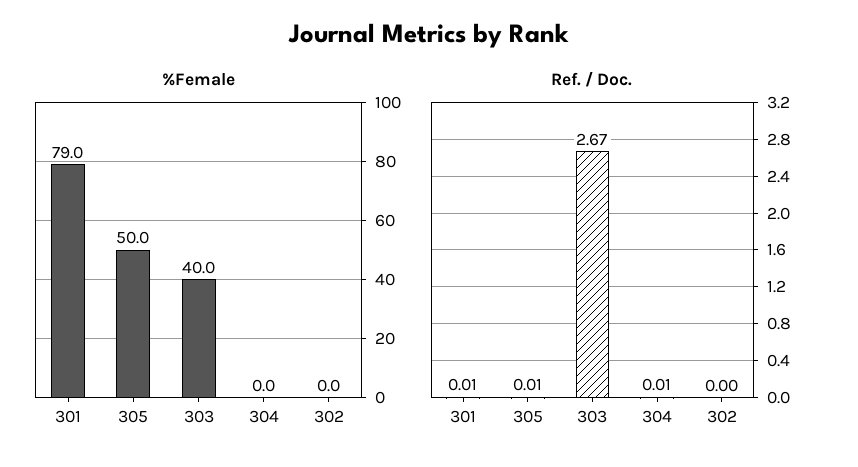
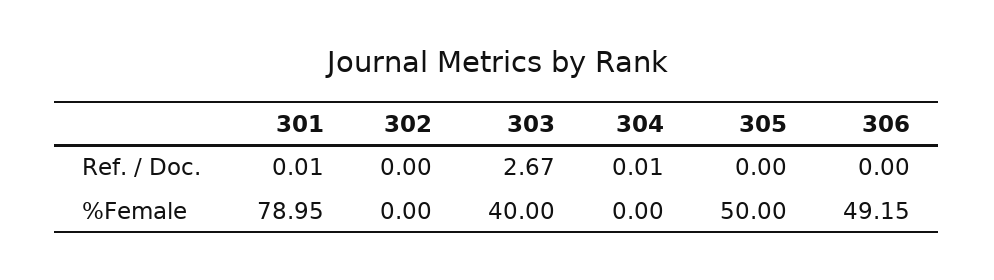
  {
    "%Female": {
      "301": 78.95,
      "305": 50,
      "303": 40,
      "304": 0,
-     "302": 0
+     "302": 0,
+     "306": 49.15
    },
    "Ref. / Doc.": {
      "301": 0.01,
-     "305": 0.01,
+     "305": 0,
      "303": 2.67,
      "304": 0.01,
-     "302": 0
+     "302": 0,
+     "306": 0
    }
  }

